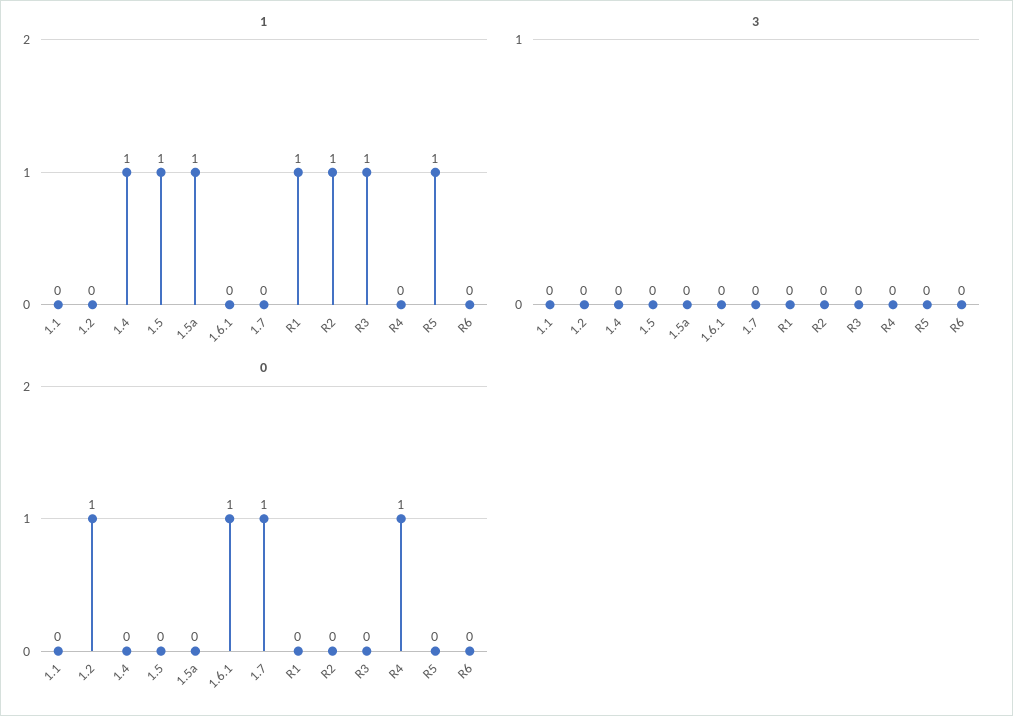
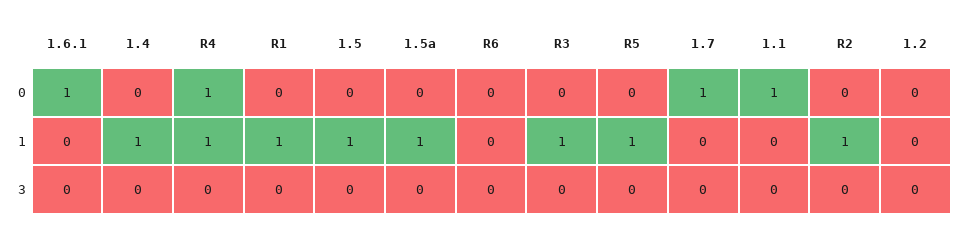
  {
    "1": {
      "1.1": 0,
      "1.2": 0,
      "1.4": 1,
      "1.5": 1,
      "1.5a": 1,
      "1.6.1": 0,
      "1.7": 0,
      "R1": 1,
      "R2": 1,
      "R3": 1,
-     "R4": 0,
+     "R4": 1,
      "R5": 1,
      "R6": 0
    },
    "3": {
      "1.1": 0,
      "1.2": 0,
      "1.4": 0,
      "1.5": 0,
      "1.5a": 0,
      "1.6.1": 0,
      "1.7": 0,
      "R1": 0,
      "R2": 0,
      "R3": 0,
      "R4": 0,
      "R5": 0,
      "R6": 0
    },
    "0": {
-     "1.1": 0,
+     "1.1": 1,
-     "1.2": 1,
+     "1.2": 0,
      "1.4": 0,
      "1.5": 0,
      "1.5a": 0,
      "1.6.1": 1,
      "1.7": 1,
      "R1": 0,
      "R2": 0,
      "R3": 0,
      "R4": 1,
      "R5": 0,
      "R6": 0
    }
  }

